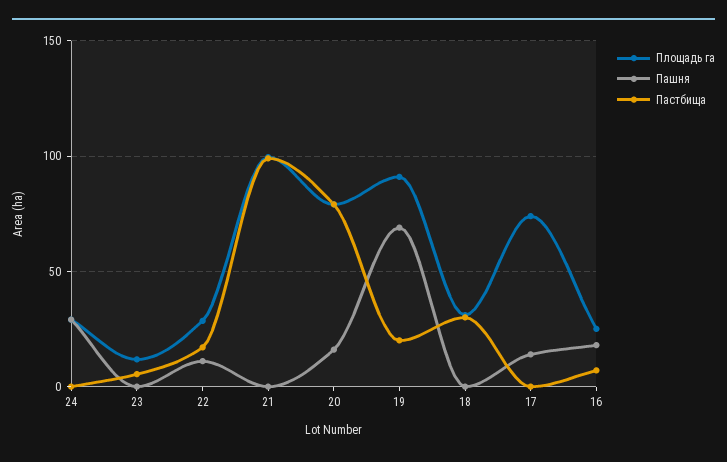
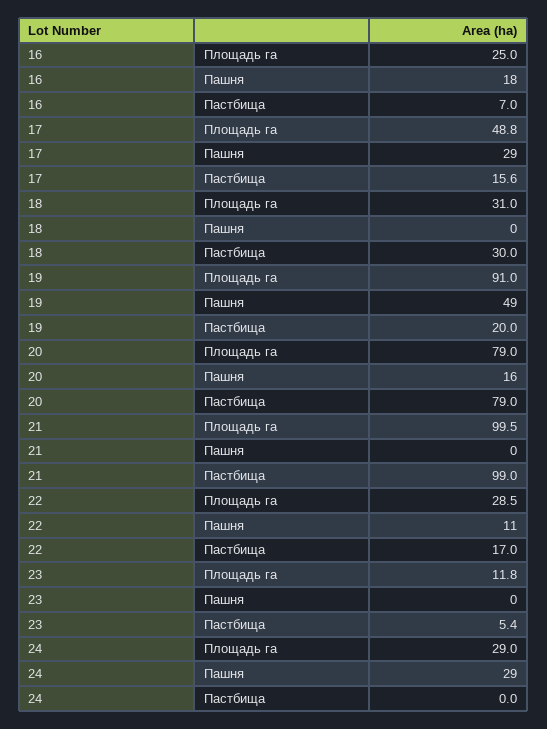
  {
    "Площадь га": {
      "24": 29,
      "23": 11.8,
      "22": 28.5,
      "21": 99.5,
      "20": 79,
      "19": 91,
      "18": 31,
-     "17": 75,
+     "17": 48.8,
      "16": 25
    },
    "Пашня": {
      "24": 29,
      "23": 0,
      "22": 11,
      "21": 0,
      "20": 16,
-     "19": 70,
+     "19": 49,
      "18": 0,
-     "17": 15,
+     "17": 29,
      "16": 18
    },
    "Пастбища": {
      "24": 0,
      "23": 5.4,
      "22": 17,
      "21": 99,
      "20": 79,
      "19": 20,
      "18": 30,
-     "17": 0,
+     "17": 15.6,
      "16": 7
    }
  }

